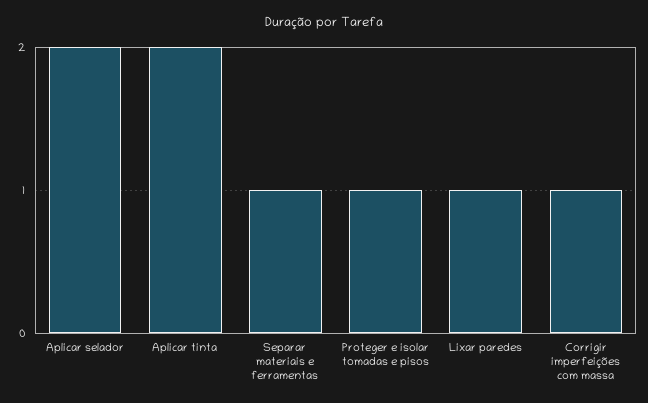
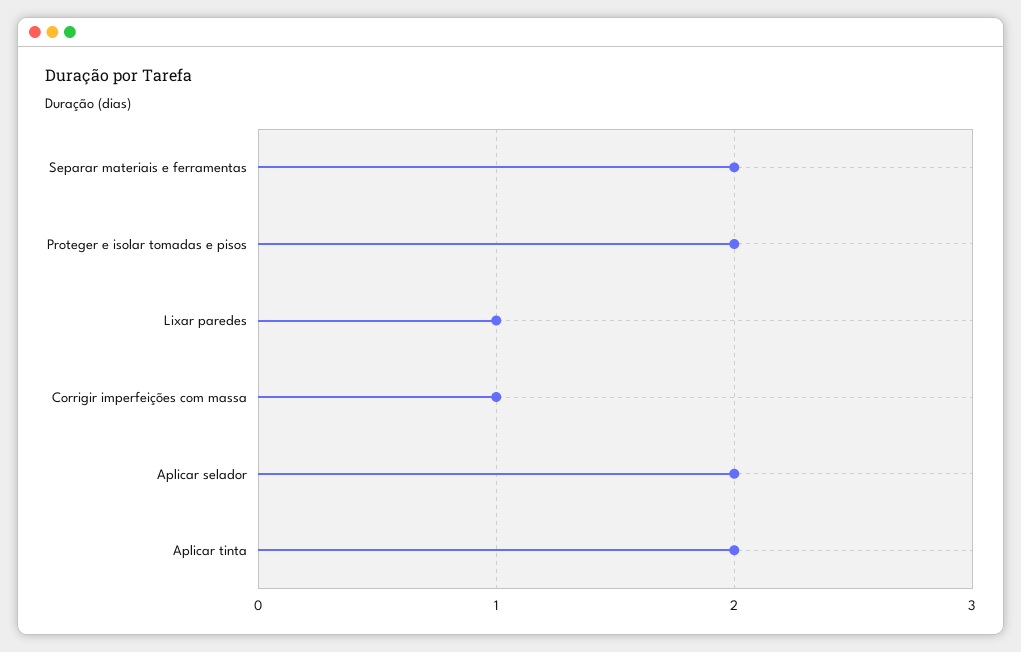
  {
    "Aplicar selador": 2,
    "Aplicar tinta": 2,
-   "Separar materiais e ferramentas": 1,
+   "Separar materiais e ferramentas": 2,
-   "Proteger e isolar tomadas e pisos": 1,
+   "Proteger e isolar tomadas e pisos": 2,
    "Lixar paredes": 1,
    "Corrigir imperfeições com massa": 1
  }

